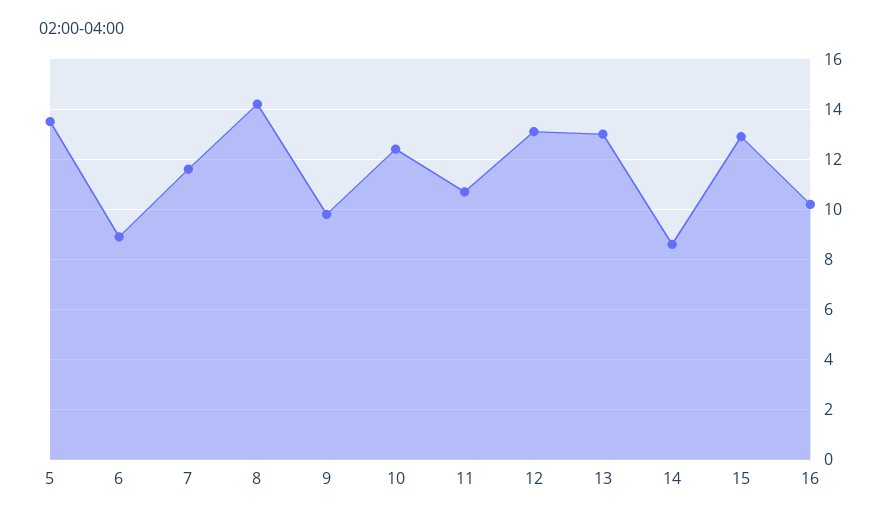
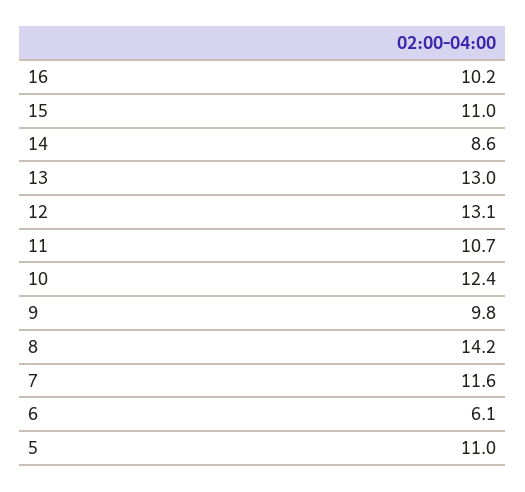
  {
-   "5": 13.5,
+   "5": 11,
-   "6": 9,
+   "6": 6.1,
    "7": 11.6,
    "8": 14.2,
    "9": 9.8,
    "10": 12.4,
    "11": 10.7,
    "12": 13.1,
    "13": 13,
    "14": 8.6,
-   "15": 13,
+   "15": 11,
    "16": 10.2
  }

